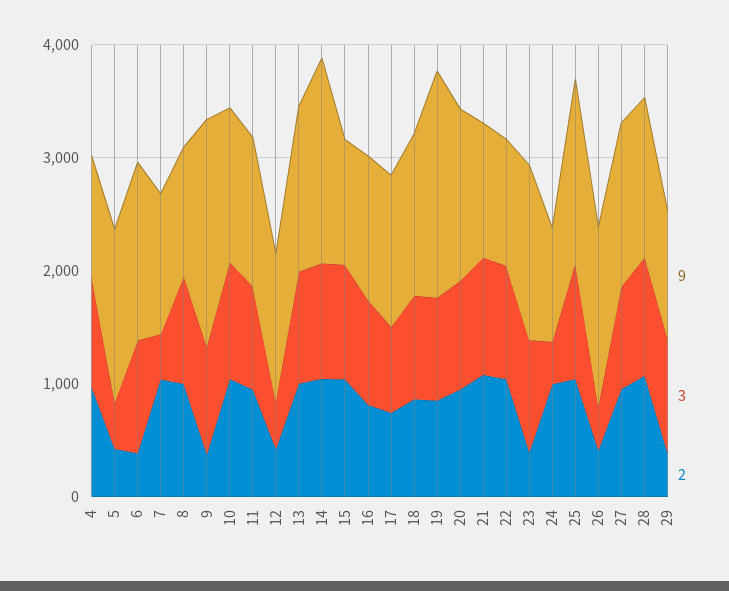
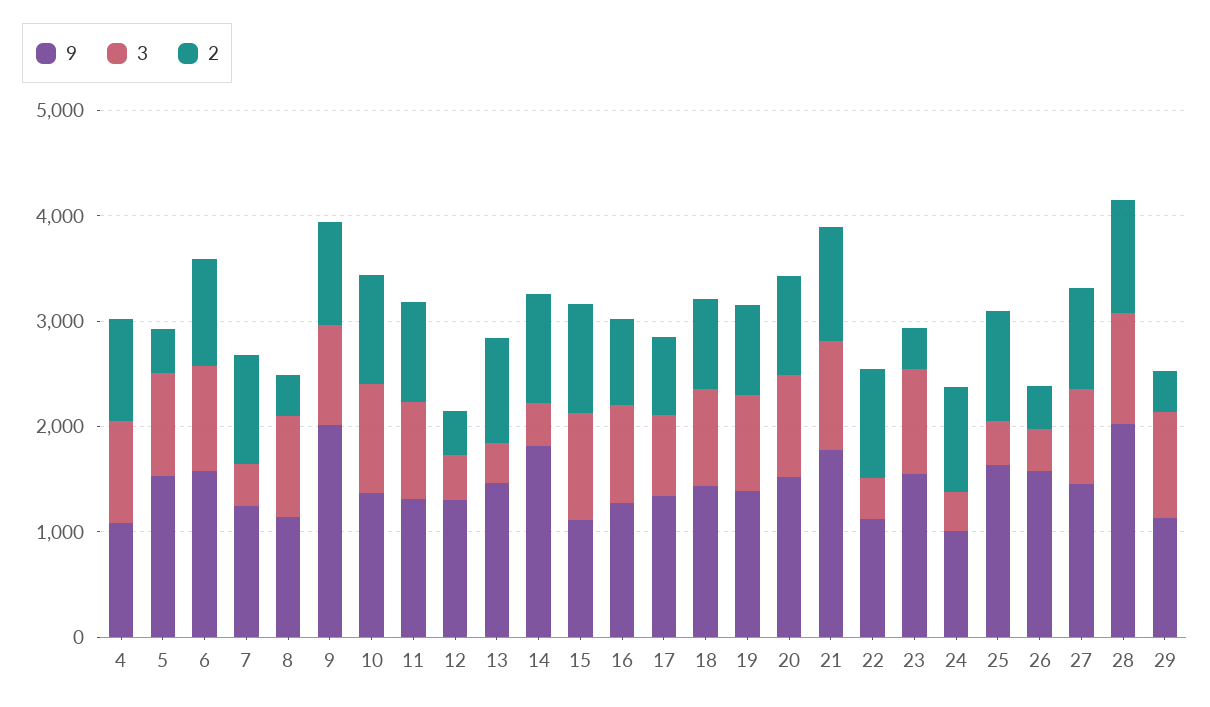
  {
    "9": {
      "4": 1000,
      "5": 1600,
      "6": 1600,
      "7": 1200,
      "8": 1200,
      "9": 2000,
      "10": 1400,
      "11": 1400,
      "12": 1400,
      "13": 1400,
      "14": 1800,
      "15": 1200,
      "16": 1200,
      "17": 1400,
      "18": 1400,
-     "19": 2000,
+     "19": 1400,
      "20": 1600,
-     "21": 1200,
+     "21": 1800,
      "22": 1200,
      "23": 1600,
      "24": 1000,
      "25": 1600,
      "26": 1600,
      "27": 1400,
-     "28": 1400,
+     "28": 2000,
      "29": 1200
    },
    "3": {
      "4": 1000,
-     "5": 400,
+     "5": 1000,
      "6": 1000,
      "7": 400,
      "8": 1000,
      "9": 1000,
      "10": 1000,
      "11": 1000,
      "12": 400,
-     "13": 1000,
+     "13": 400,
-     "14": 1000,
+     "14": 400,
      "15": 1000,
      "16": 1000,
      "17": 800,
      "18": 1000,
      "19": 1000,
      "20": 1000,
      "21": 1000,
-     "22": 1000,
+     "22": 400,
      "23": 1000,
      "24": 400,
-     "25": 1000,
+     "25": 400,
      "26": 400,
      "27": 1000,
      "28": 1000,
      "29": 1000
    },
    "2": {
      "4": 1000,
      "5": 400,
-     "6": 400,
+     "6": 1000,
      "7": 1000,
-     "8": 1000,
+     "8": 400,
-     "9": 400,
+     "9": 1000,
      "10": 1000,
      "11": 1000,
      "12": 400,
      "13": 1000,
      "14": 1000,
      "15": 1000,
      "16": 800,
      "17": 800,
      "18": 800,
      "19": 800,
      "20": 1000,
      "21": 1000,
      "22": 1000,
      "23": 400,
      "24": 1000,
      "25": 1000,
      "26": 400,
      "27": 1000,
      "28": 1000,
      "29": 400
    }
  }

